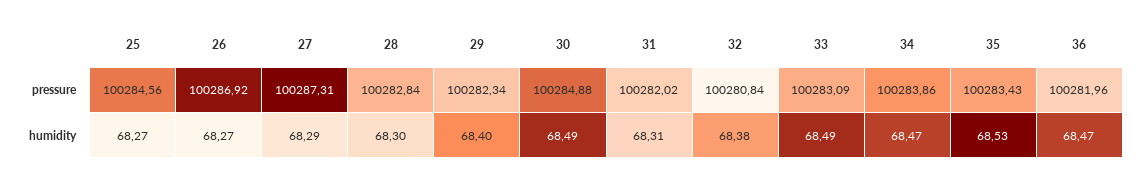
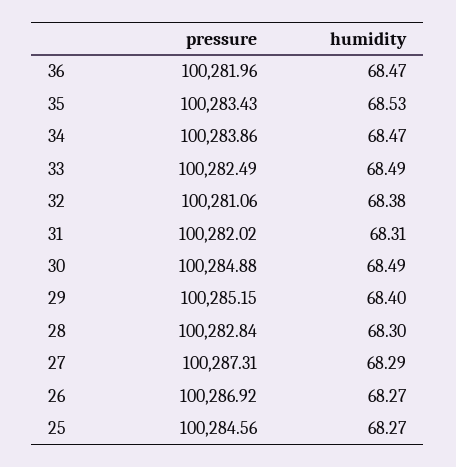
  {
    "25": {
      "pressure": 100284.56,
      "humidity": 68.27
    },
    "26": {
      "pressure": 100286.92,
      "humidity": 68.27
    },
    "27": {
      "pressure": 100287.31,
      "humidity": 68.29
    },
    "28": {
      "pressure": 100282.84,
      "humidity": 68.3
    },
    "29": {
-     "pressure": 100282.34,
+     "pressure": 100285.15,
      "humidity": 68.4
    },
    "30": {
      "pressure": 100284.88,
      "humidity": 68.49
    },
    "31": {
      "pressure": 100282.02,
      "humidity": 68.31
    },
    "32": {
-     "pressure": 100280.84,
+     "pressure": 100281.06,
      "humidity": 68.38
    },
    "33": {
-     "pressure": 100283.09,
+     "pressure": 100282.49,
      "humidity": 68.49
    },
    "34": {
      "pressure": 100283.86,
      "humidity": 68.47
    },
    "35": {
      "pressure": 100283.43,
      "humidity": 68.53
    },
    "36": {
      "pressure": 100281.96,
      "humidity": 68.47
    }
  }

